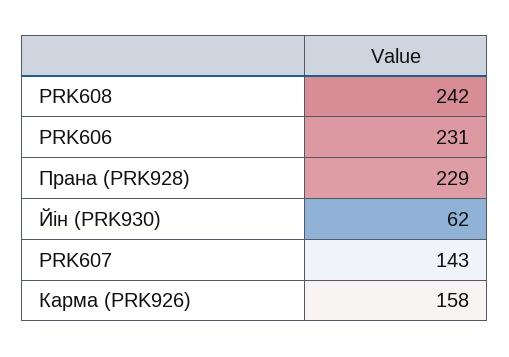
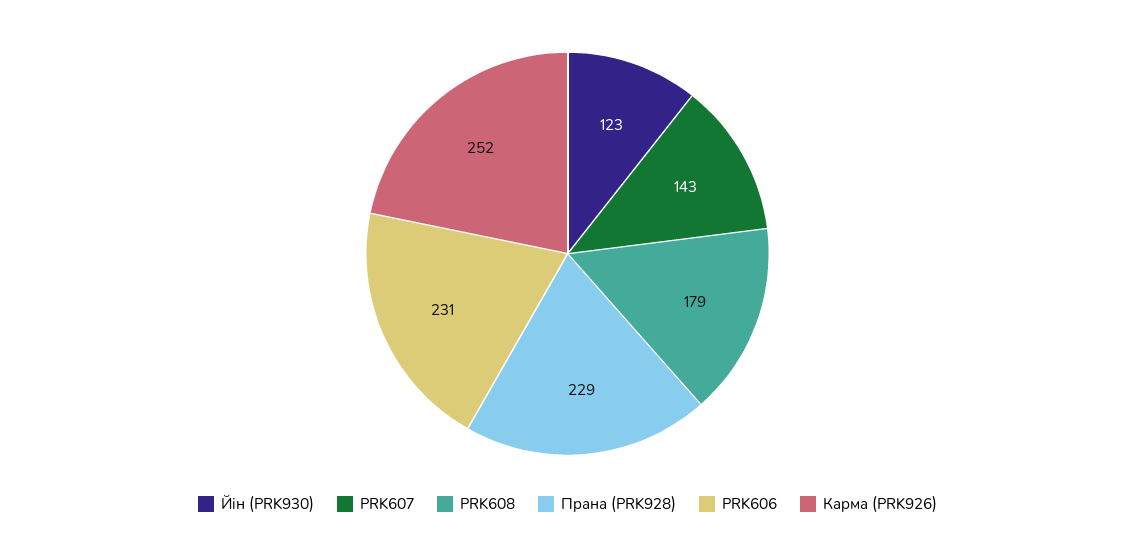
  {
-   "PRK608": 242,
+   "PRK608": 179,
    "PRK606": 231,
    "Прана (PRK928)": 229,
-   "Йін (PRK930)": 62,
+   "Йін (PRK930)": 123,
    "PRK607": 143,
-   "Карма (PRK926)": 158
+   "Карма (PRK926)": 252
  }

